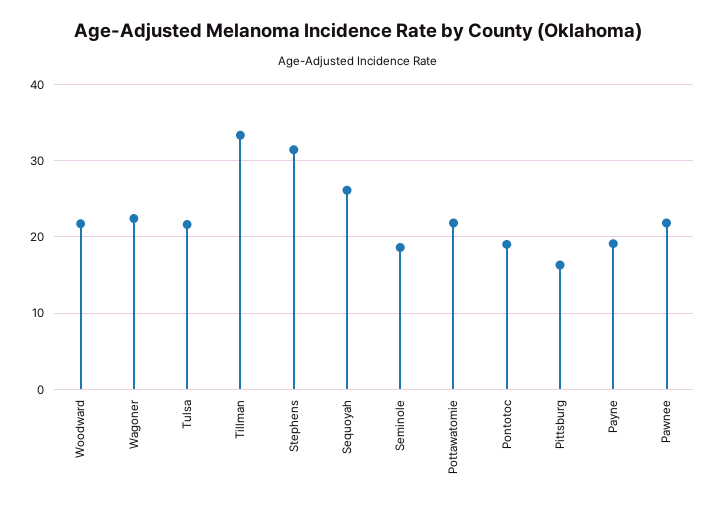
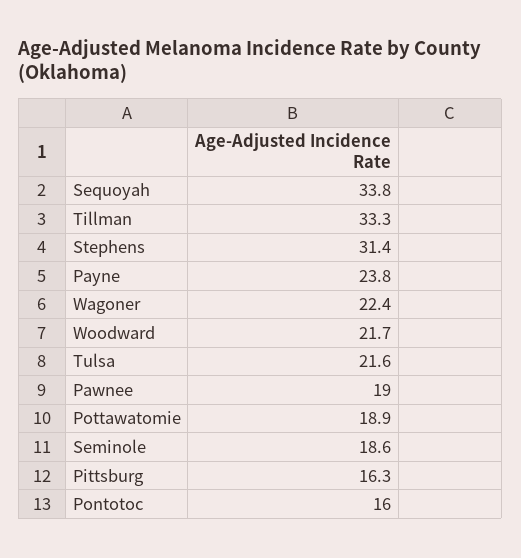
  {
    "Woodward": 21.7,
    "Wagoner": 22.4,
    "Tulsa": 21.6,
    "Tillman": 33.3,
    "Stephens": 31.4,
-   "Sequoyah": 26,
+   "Sequoyah": 33.8,
    "Seminole": 18.6,
-   "Pottawatomie": 22,
+   "Pottawatomie": 18.9,
-   "Pontotoc": 19,
+   "Pontotoc": 16,
    "Pittsburg": 16.3,
-   "Payne": 19,
+   "Payne": 23.8,
-   "Pawnee": 22
+   "Pawnee": 19
  }

